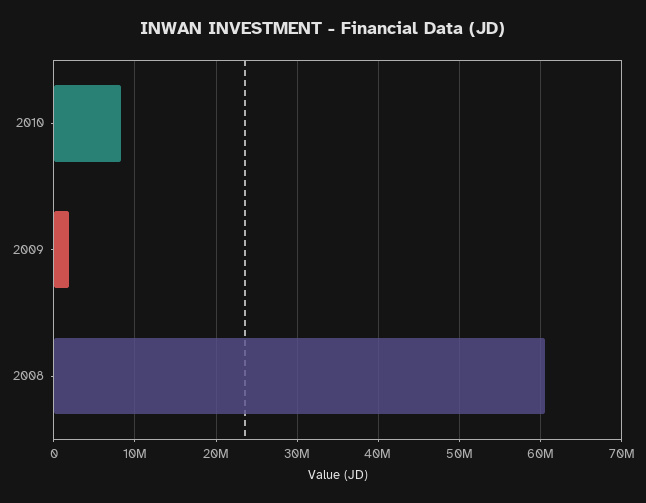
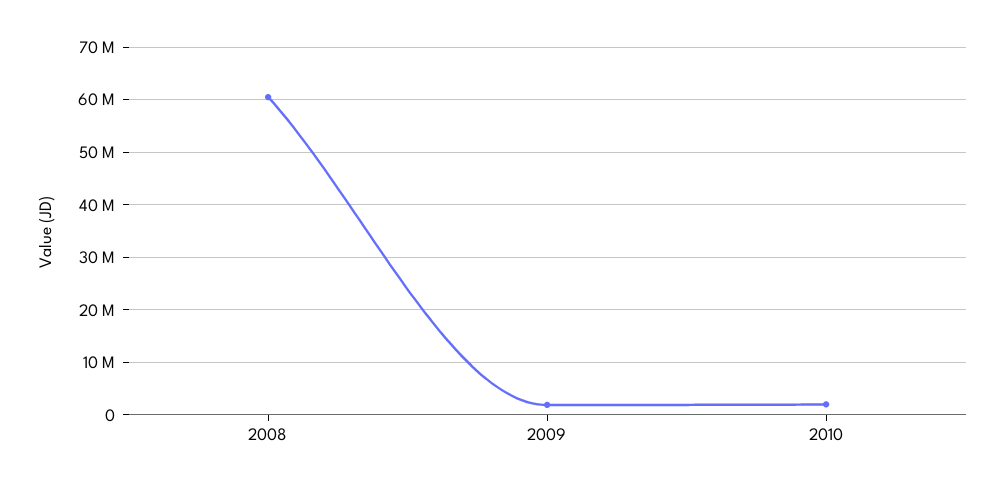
  {
-   "2010": 8000000,
+   "2010": 2000000,
    "2009": 2000000,
    "2008": 60000000
  }

